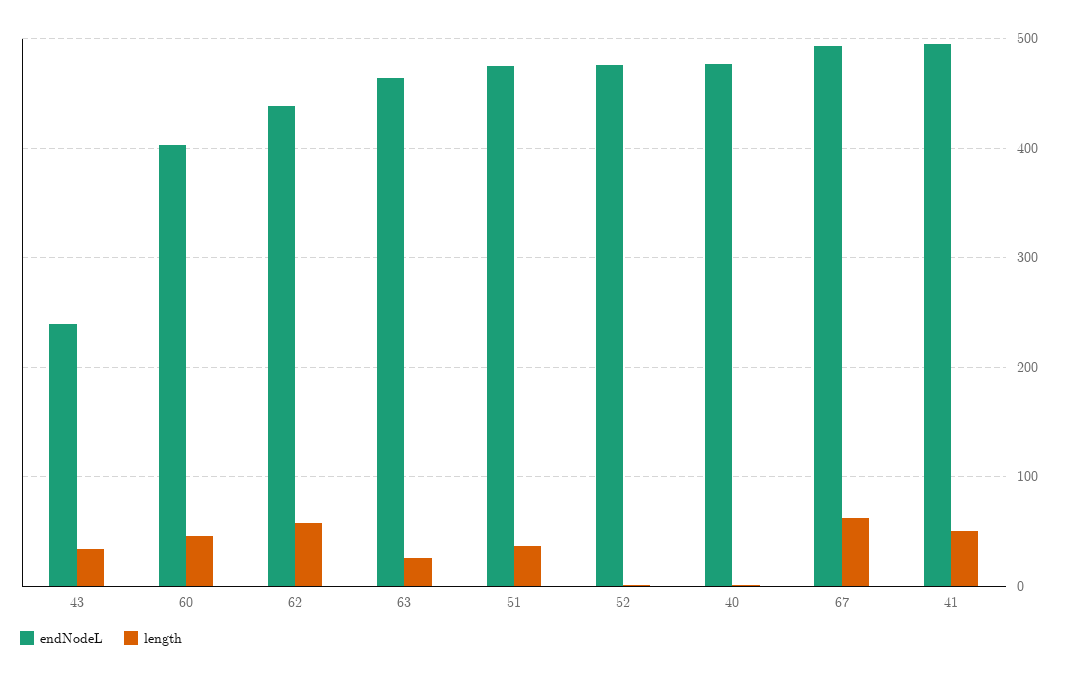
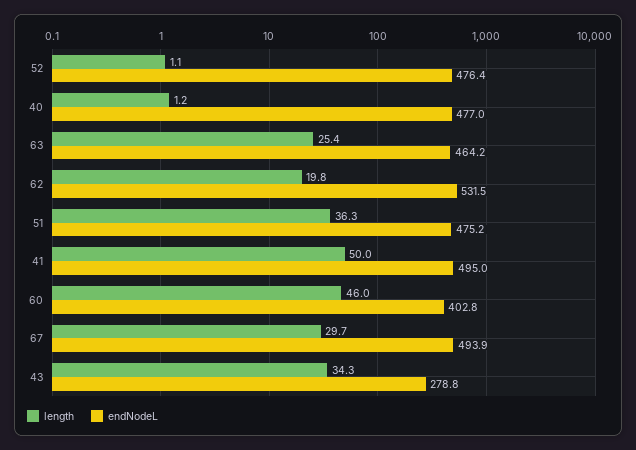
  {
    "endNodeL": {
-     "43": 240,
+     "43": 278.8,
      "60": 402.8,
-     "62": 440,
+     "62": 531.5,
      "63": 464.2,
      "51": 475.2,
      "52": 476.4,
      "40": 477,
      "67": 493.9,
      "41": 495
    },
    "length": {
      "43": 34.3,
      "60": 46,
-     "62": 60,
+     "62": 19.8,
      "63": 25.4,
      "51": 36.3,
      "52": 1.1,
      "40": 1.2,
-     "67": 60,
+     "67": 29.7,
      "41": 50
    }
  }

